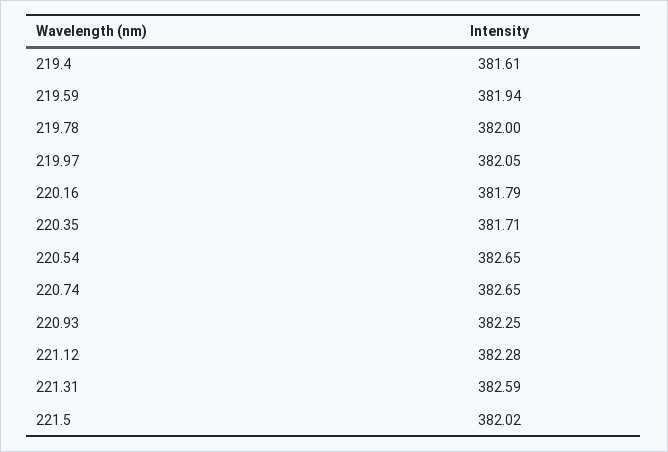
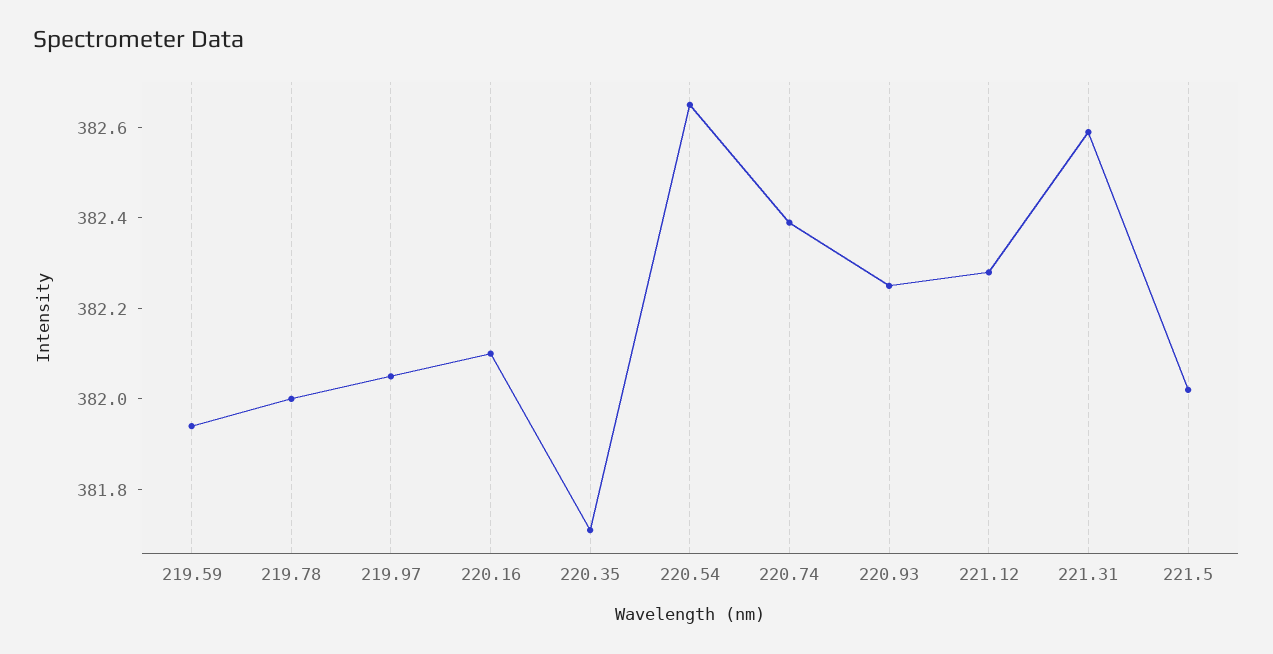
  {
-   "219.4": 381.61,
    "219.59": 381.94,
    "219.78": 382,
    "219.97": 382.05,
-   "220.16": 381.79,
+   "220.16": 382.1,
    "220.35": 381.71,
    "220.54": 382.65,
-   "220.74": 382.65,
+   "220.74": 382.4,
    "220.93": 382.25,
    "221.12": 382.28,
    "221.31": 382.59,
    "221.5": 382.02
  }

